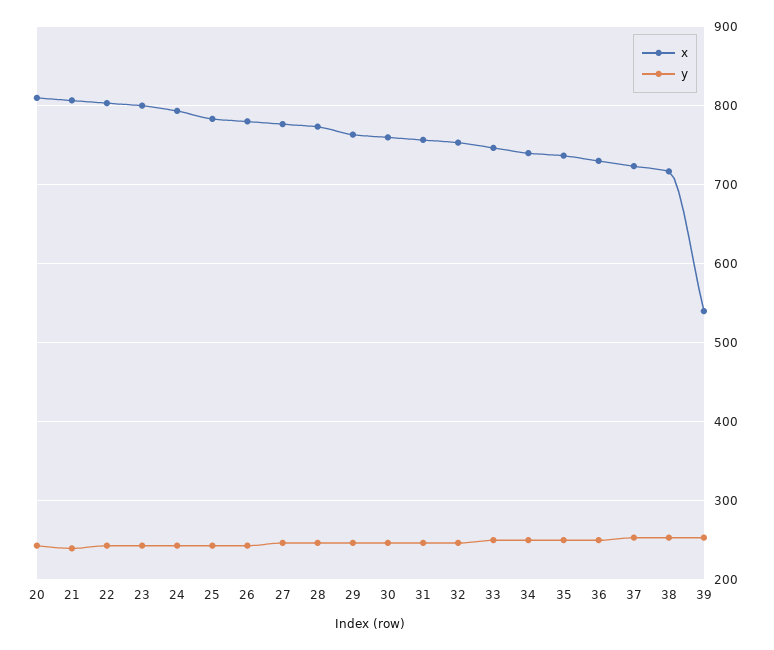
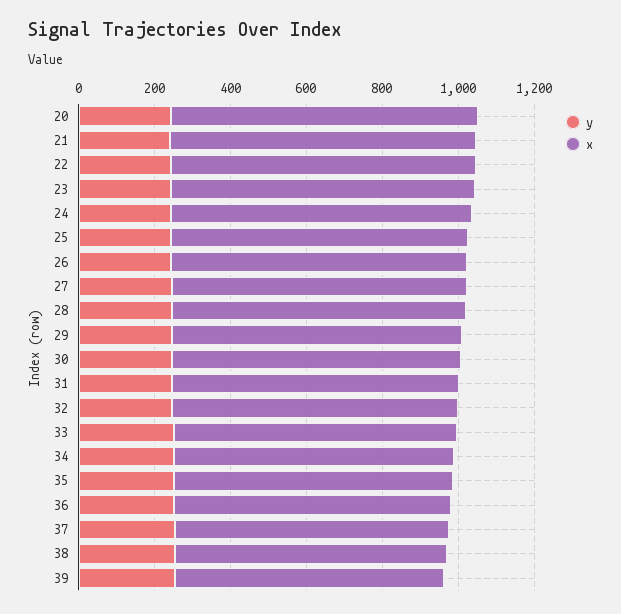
  {
    "x": {
      "20": 810,
      "21": 810,
      "22": 800,
      "23": 800,
      "24": 790,
      "25": 780,
      "26": 780,
      "27": 780,
      "28": 770,
      "29": 760,
      "30": 760,
      "31": 760,
      "32": 750,
      "33": 750,
      "34": 740,
      "35": 740,
      "36": 730,
      "37": 720,
      "38": 720,
-     "39": 540
+     "39": 700
    },
    "y": {
      "20": 240,
      "21": 240,
      "22": 240,
      "23": 240,
      "24": 240,
      "25": 240,
      "26": 240,
      "27": 250,
      "28": 250,
      "29": 250,
      "30": 250,
      "31": 250,
      "32": 250,
      "33": 250,
      "34": 250,
      "35": 250,
      "36": 250,
      "37": 250,
      "38": 250,
      "39": 250
    }
  }

